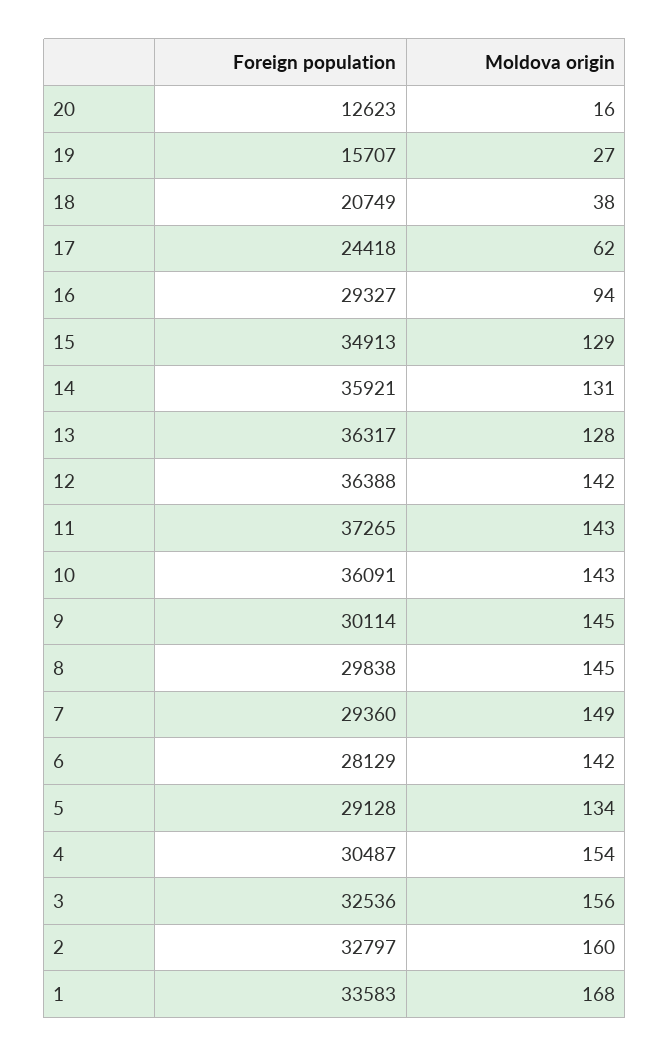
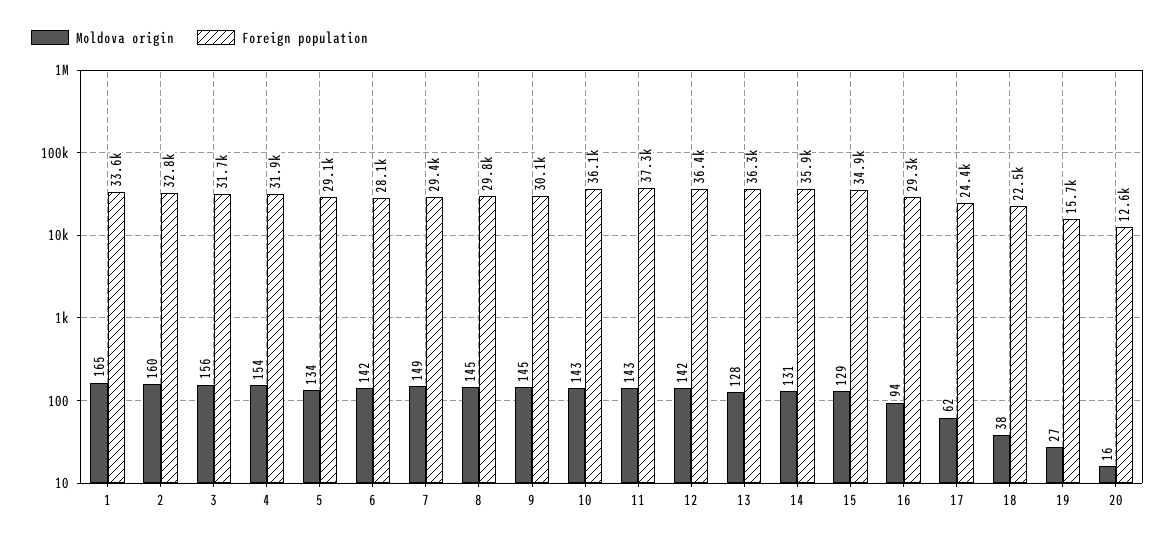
  {
    "Foreign population": {
      "20": 12623,
      "19": 15707,
-     "18": 20749,
+     "18": 22500,
      "17": 24418,
      "16": 29327,
      "15": 34913,
      "14": 35921,
      "13": 36317,
      "12": 36388,
      "11": 37265,
      "10": 36091,
      "9": 30114,
      "8": 29838,
      "7": 29360,
      "6": 28129,
      "5": 29128,
-     "4": 30487,
+     "4": 31900,
-     "3": 32536,
+     "3": 31700,
      "2": 32797,
      "1": 33583
    },
    "Moldova origin": {
      "20": 16,
      "19": 27,
      "18": 38,
      "17": 62,
      "16": 94,
      "15": 129,
      "14": 131,
      "13": 128,
      "12": 142,
      "11": 143,
      "10": 143,
      "9": 145,
      "8": 145,
      "7": 149,
      "6": 142,
      "5": 134,
      "4": 154,
      "3": 156,
      "2": 160,
-     "1": 168
+     "1": 165
    }
  }

